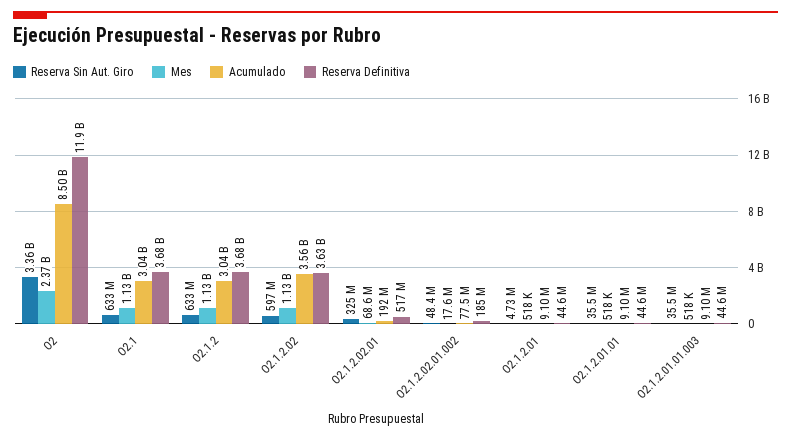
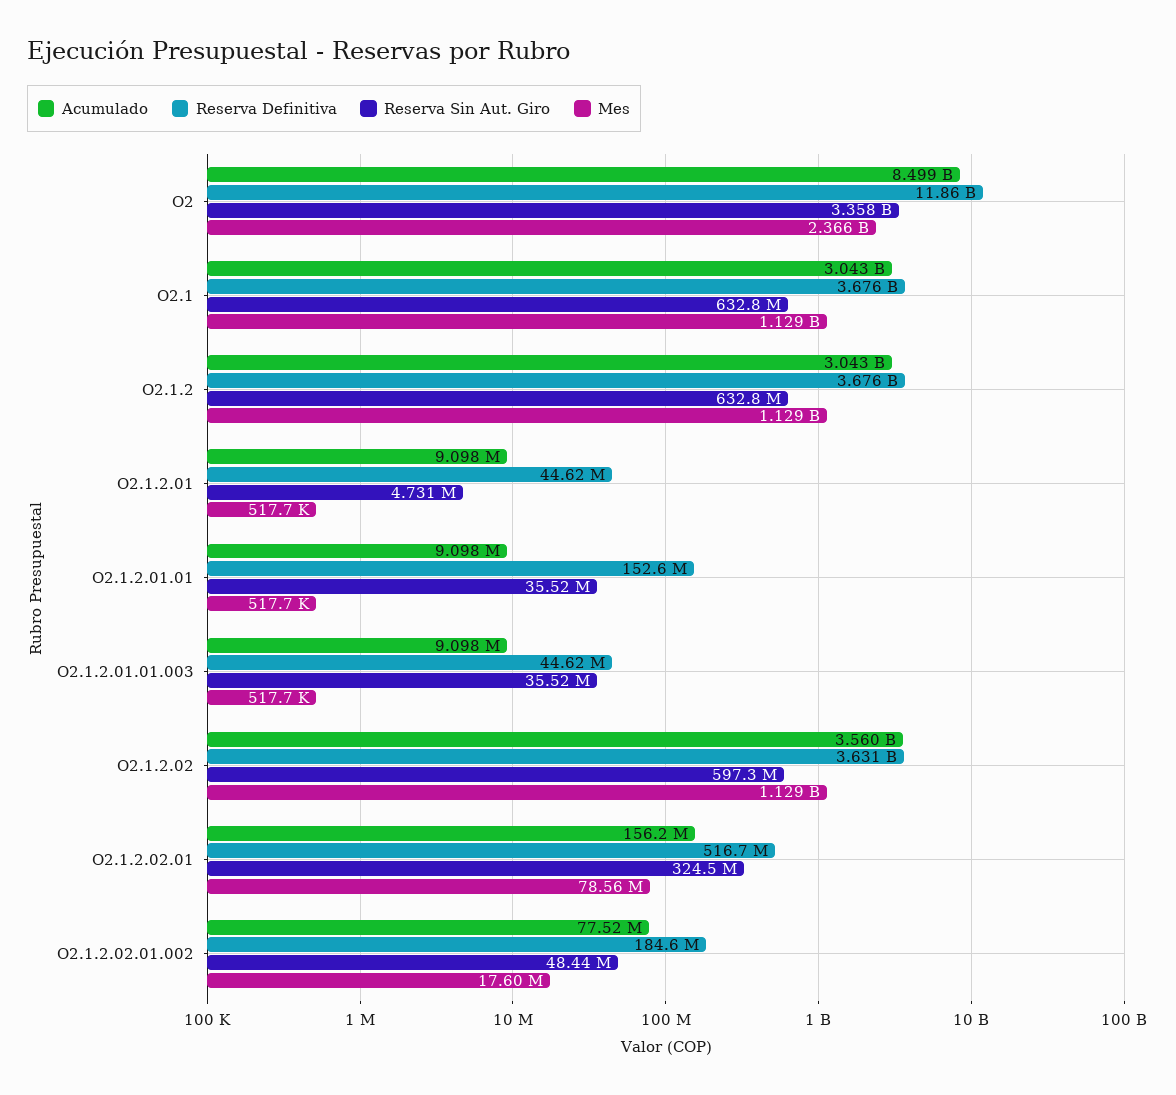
  {
    "Reserva Sin Aut. Giro": {
      "O2": 3358000000,
      "O2.1": 632800000,
      "O2.1.2": 632800000,
      "O2.1.2.02": 597300000,
      "O2.1.2.02.01": 324500000,
      "O2.1.2.02.01.002": 48440000,
      "O2.1.2.01": 4731000,
      "O2.1.2.01.01": 35520000,
      "O2.1.2.01.01.003": 35520000
    },
    "Mes": {
      "O2": 2366000000,
      "O2.1": 1129000000,
      "O2.1.2": 1129000000,
      "O2.1.2.02": 1129000000,
-     "O2.1.2.02.01": 68600000,
+     "O2.1.2.02.01": 78560000,
      "O2.1.2.02.01.002": 17600000,
      "O2.1.2.01": 517700,
      "O2.1.2.01.01": 517700,
      "O2.1.2.01.01.003": 517700
    },
    "Acumulado": {
      "O2": 8499000000,
      "O2.1": 3043000000,
      "O2.1.2": 3043000000,
      "O2.1.2.02": 3560000000,
-     "O2.1.2.02.01": 192000000,
+     "O2.1.2.02.01": 156200000,
      "O2.1.2.02.01.002": 77520000,
      "O2.1.2.01": 9098000,
      "O2.1.2.01.01": 9098000,
      "O2.1.2.01.01.003": 9098000
    },
    "Reserva Definitiva": {
      "O2": 11860000000,
      "O2.1": 3676000000,
      "O2.1.2": 3676000000,
      "O2.1.2.02": 3631000000,
      "O2.1.2.02.01": 516700000,
      "O2.1.2.02.01.002": 184600000,
      "O2.1.2.01": 44620000,
-     "O2.1.2.01.01": 44600000,
+     "O2.1.2.01.01": 152600000,
      "O2.1.2.01.01.003": 44620000
    }
  }

